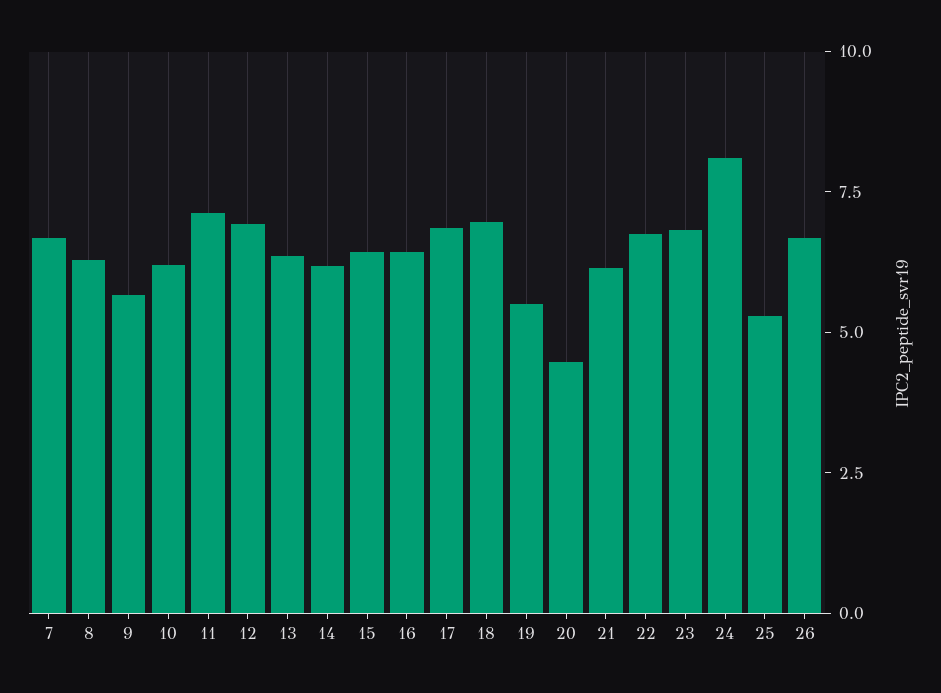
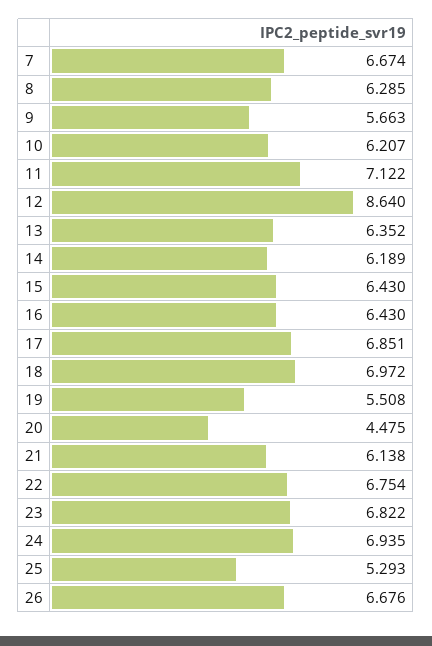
  {
    "7": 6.674,
    "8": 6.285,
    "9": 5.663,
    "10": 6.207,
    "11": 7.122,
-   "12": 7,
+   "12": 8.64,
    "13": 6.352,
    "14": 6.189,
    "15": 6.43,
    "16": 6.43,
    "17": 6.851,
    "18": 6.972,
    "19": 5.508,
    "20": 4.475,
    "21": 6.138,
    "22": 6.754,
    "23": 6.822,
-   "24": 8,
+   "24": 6.935,
    "25": 5.293,
    "26": 6.676
  }

